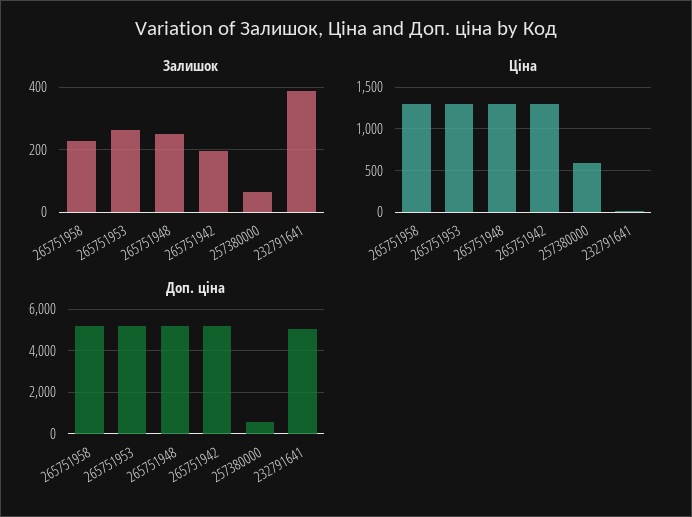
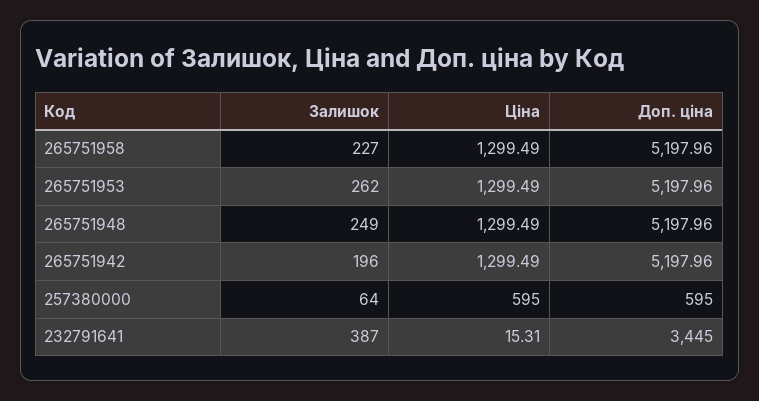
  {
    "Залишок": {
      "265751958": 227,
      "265751953": 262,
      "265751948": 249,
      "265751942": 196,
      "257380000": 64,
      "232791641": 387
    },
    "Ціна": {
      "265751958": 1299.49,
      "265751953": 1299.49,
      "265751948": 1299.49,
      "265751942": 1299.49,
      "257380000": 595,
      "232791641": 15.31
    },
    "Доп. ціна": {
      "265751958": 5197.96,
      "265751953": 5197.96,
      "265751948": 5197.96,
      "265751942": 5197.96,
      "257380000": 595,
-     "232791641": 5000
+     "232791641": 3445
    }
  }

